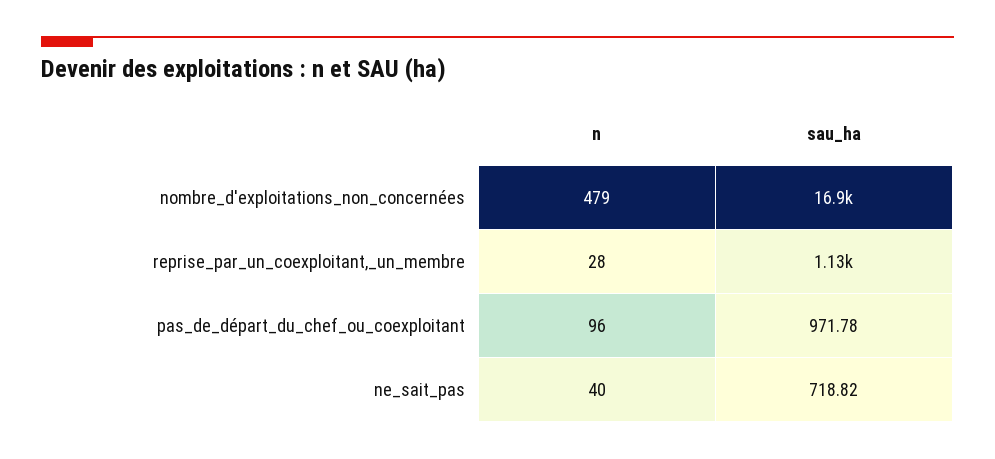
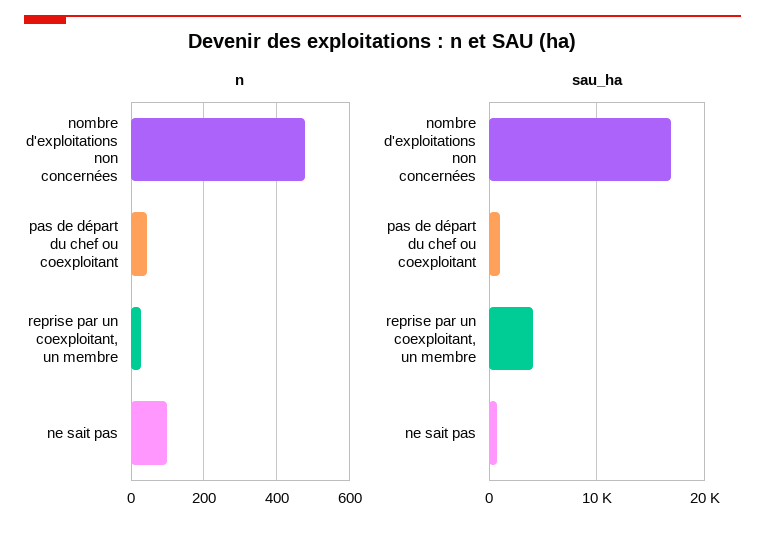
  {
    "n": {
      "nombre_d'exploitations_non_concernées": 479,
      "reprise_par_un_coexploitant,_un_membre": 28,
-     "pas_de_départ_du_chef_ou_coexploitant": 96,
+     "pas_de_départ_du_chef_ou_coexploitant": 40,
-     "ne_sait_pas": 40
+     "ne_sait_pas": 100
    },
    "sau_ha": {
      "nombre_d'exploitations_non_concernées": 16900,
-     "reprise_par_un_coexploitant,_un_membre": 1130,
+     "reprise_par_un_coexploitant,_un_membre": 4000,
      "pas_de_départ_du_chef_ou_coexploitant": 971.78,
      "ne_sait_pas": 718.82
    }
  }

